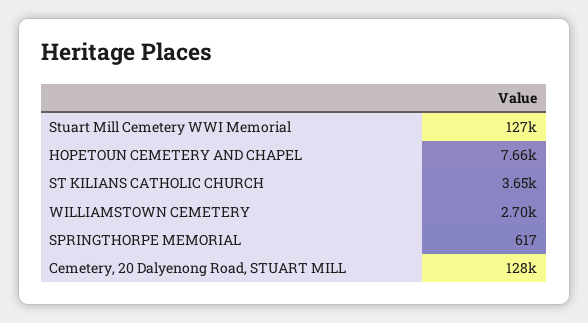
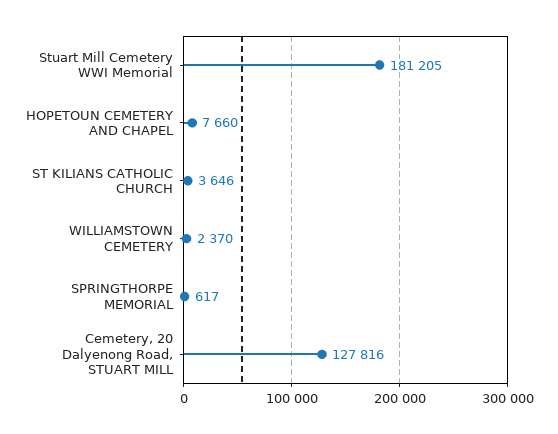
  {
-   "Stuart Mill Cemetery WWI Memorial": 127000,
+   "Stuart Mill Cemetery WWI Memorial": 181205,
    "HOPETOUN CEMETERY AND CHAPEL": 7660,
    "ST KILIANS CATHOLIC CHURCH": 3646,
-   "WILLIAMSTOWN CEMETERY": 2700,
+   "WILLIAMSTOWN CEMETERY": 2370,
    "SPRINGTHORPE MEMORIAL": 617,
    "Cemetery, 20 Dalyenong Road, STUART MILL": 127816
  }

